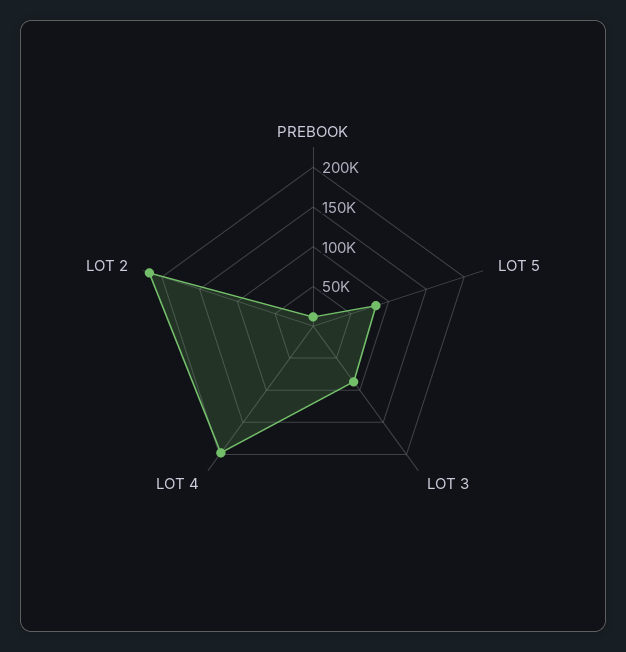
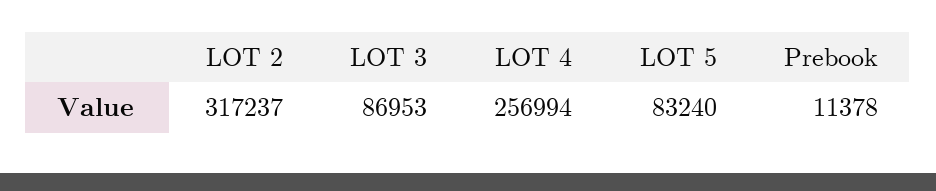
  {
    "PREBOOK": 11378,
    "LOT 5": 83240,
    "LOT 3": 86953,
-   "LOT 4": 200000,
+   "LOT 4": 256994,
-   "LOT 2": 225000
+   "LOT 2": 317237
  }

